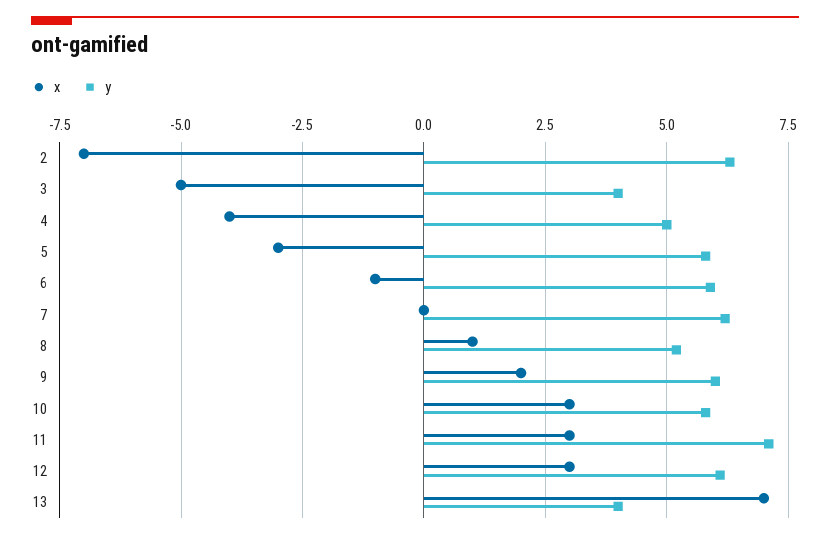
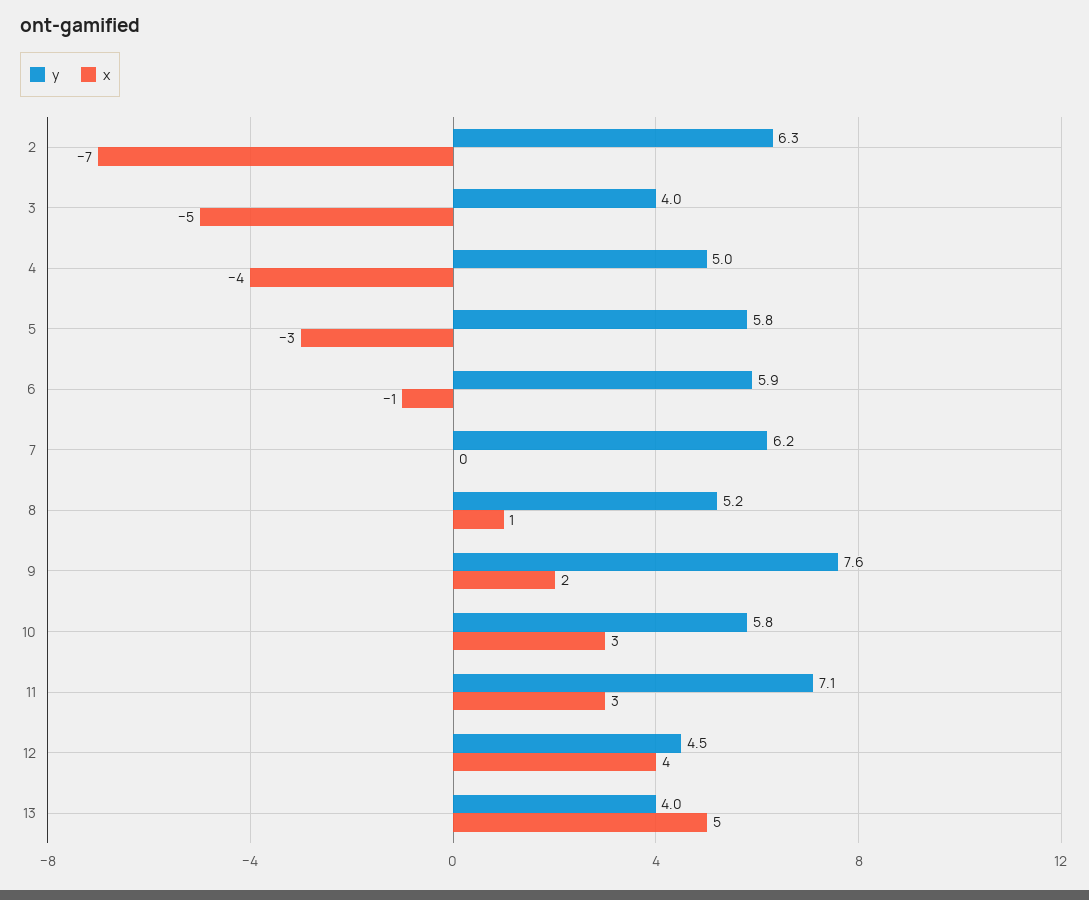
  {
    "x": {
      "2": -7,
      "3": -5,
      "4": -4,
      "5": -3,
      "6": -1,
      "7": 0,
      "8": 1,
      "9": 2,
      "10": 3,
      "11": 3,
-     "12": 3,
+     "12": 4,
-     "13": 7
+     "13": 5
    },
    "y": {
      "2": 6.3,
      "3": 4,
      "4": 5,
      "5": 5.8,
      "6": 5.9,
      "7": 6.2,
      "8": 5.2,
-     "9": 6,
+     "9": 7.6,
      "10": 5.8,
      "11": 7.1,
-     "12": 6,
+     "12": 4.5,
      "13": 4
    }
  }

